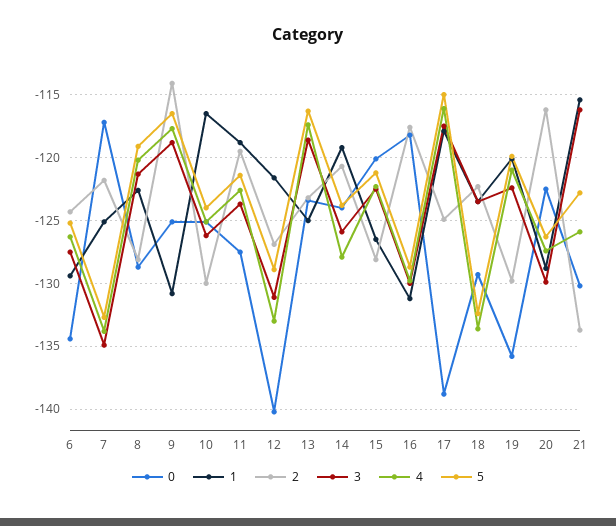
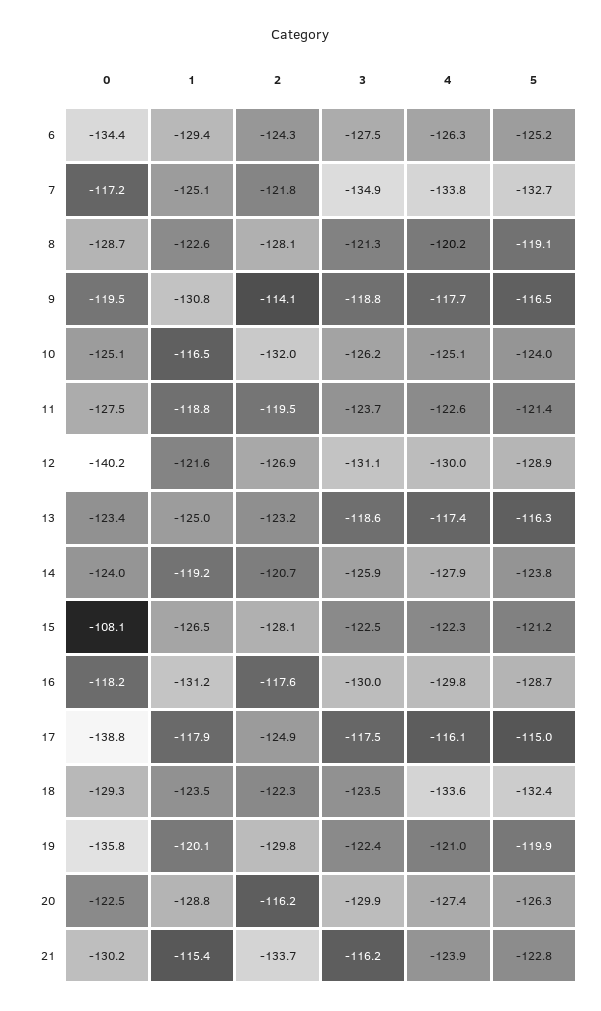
  {
    "0": {
      "6": -134.4,
      "7": -117.2,
      "8": -128.7,
-     "9": -125,
+     "9": -119.5,
      "10": -125.1,
      "11": -127.5,
      "12": -140.2,
      "13": -123.4,
      "14": -124,
-     "15": -120,
+     "15": -108.1,
      "16": -118.2,
      "17": -138.8,
      "18": -129.3,
      "19": -135.8,
      "20": -122.5,
      "21": -130.2
    },
    "1": {
      "6": -129.4,
      "7": -125.1,
      "8": -122.6,
      "9": -130.8,
      "10": -116.5,
      "11": -118.8,
      "12": -121.6,
      "13": -125,
      "14": -119.2,
      "15": -126.5,
      "16": -131.2,
      "17": -117.9,
      "18": -123.5,
      "19": -120.1,
      "20": -128.8,
      "21": -115.4
    },
    "2": {
      "6": -124.3,
      "7": -121.8,
      "8": -128.1,
      "9": -114.1,
-     "10": -130,
+     "10": -132,
      "11": -119.5,
      "12": -126.9,
      "13": -123.2,
      "14": -120.7,
      "15": -128.1,
      "16": -117.6,
      "17": -124.9,
      "18": -122.3,
      "19": -129.8,
      "20": -116.2,
      "21": -133.7
    },
    "3": {
      "6": -127.5,
      "7": -134.9,
      "8": -121.3,
      "9": -118.8,
      "10": -126.2,
      "11": -123.7,
      "12": -131.1,
      "13": -118.6,
      "14": -125.9,
      "15": -122.5,
      "16": -130,
      "17": -117.5,
      "18": -123.5,
      "19": -122.4,
      "20": -129.9,
      "21": -116.2
    },
    "4": {
      "6": -126.3,
      "7": -133.8,
      "8": -120.2,
      "9": -117.7,
      "10": -125.1,
      "11": -122.6,
-     "12": -133,
+     "12": -130,
      "13": -117.4,
      "14": -127.9,
      "15": -122.3,
      "16": -129.8,
      "17": -116.1,
      "18": -133.6,
      "19": -121,
      "20": -127.4,
-     "21": -126
+     "21": -123.9
    },
    "5": {
      "6": -125.2,
      "7": -132.7,
      "8": -119.1,
      "9": -116.5,
      "10": -124,
      "11": -121.4,
      "12": -128.9,
      "13": -116.3,
      "14": -123.8,
      "15": -121.2,
      "16": -128.7,
      "17": -115,
      "18": -132.4,
      "19": -119.9,
      "20": -126.3,
      "21": -122.8
    }
  }

